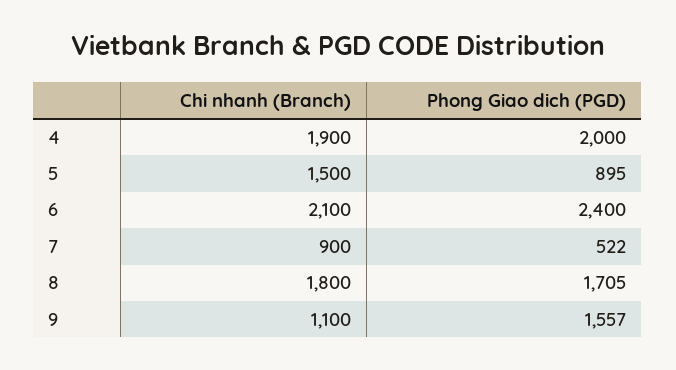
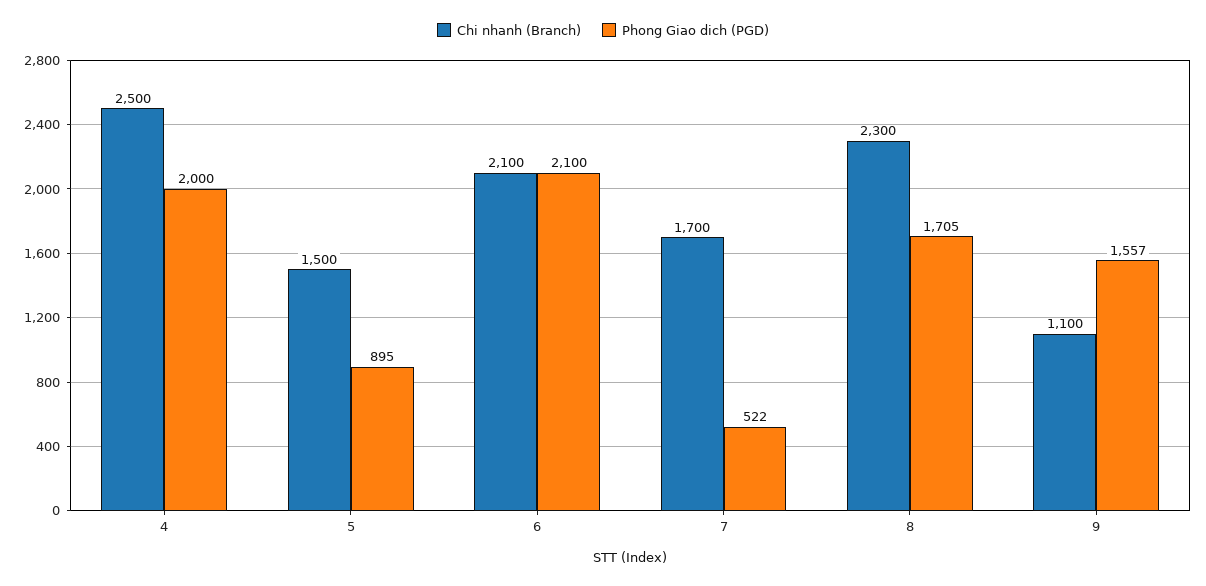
  {
    "Chi nhanh (Branch)": {
-     "4": 1900,
+     "4": 2500,
      "5": 1500,
      "6": 2100,
-     "7": 900,
+     "7": 1700,
-     "8": 1800,
+     "8": 2300,
      "9": 1100
    },
    "Phong Giao dich (PGD)": {
      "4": 2000,
      "5": 895,
-     "6": 2400,
+     "6": 2100,
      "7": 522,
      "8": 1705,
      "9": 1557
    }
  }

